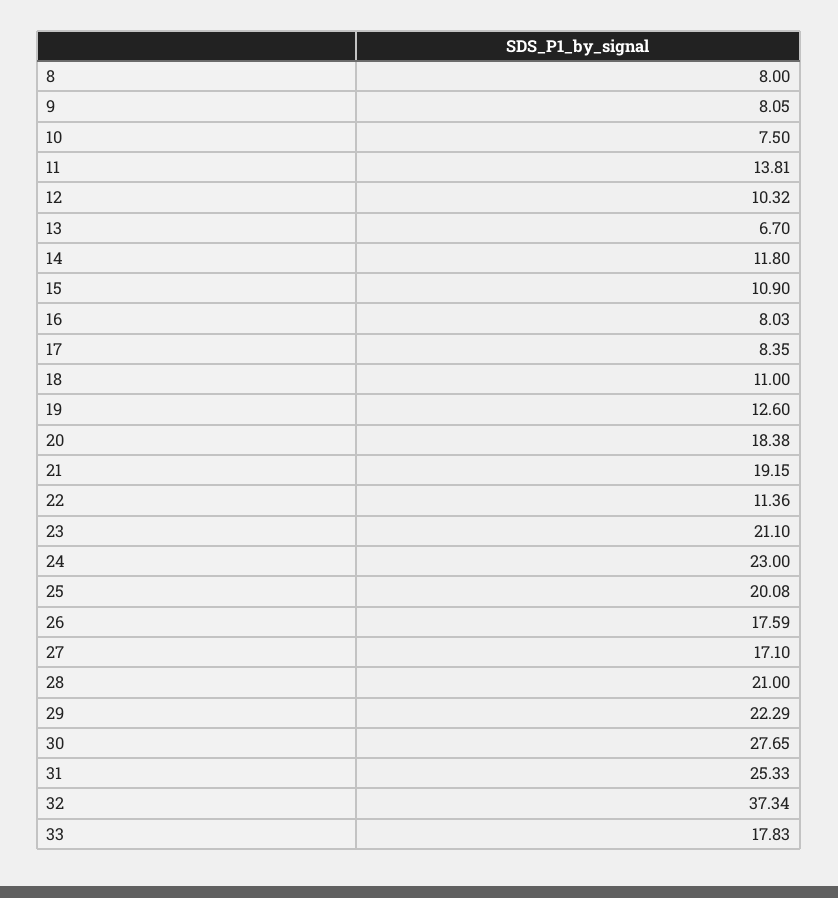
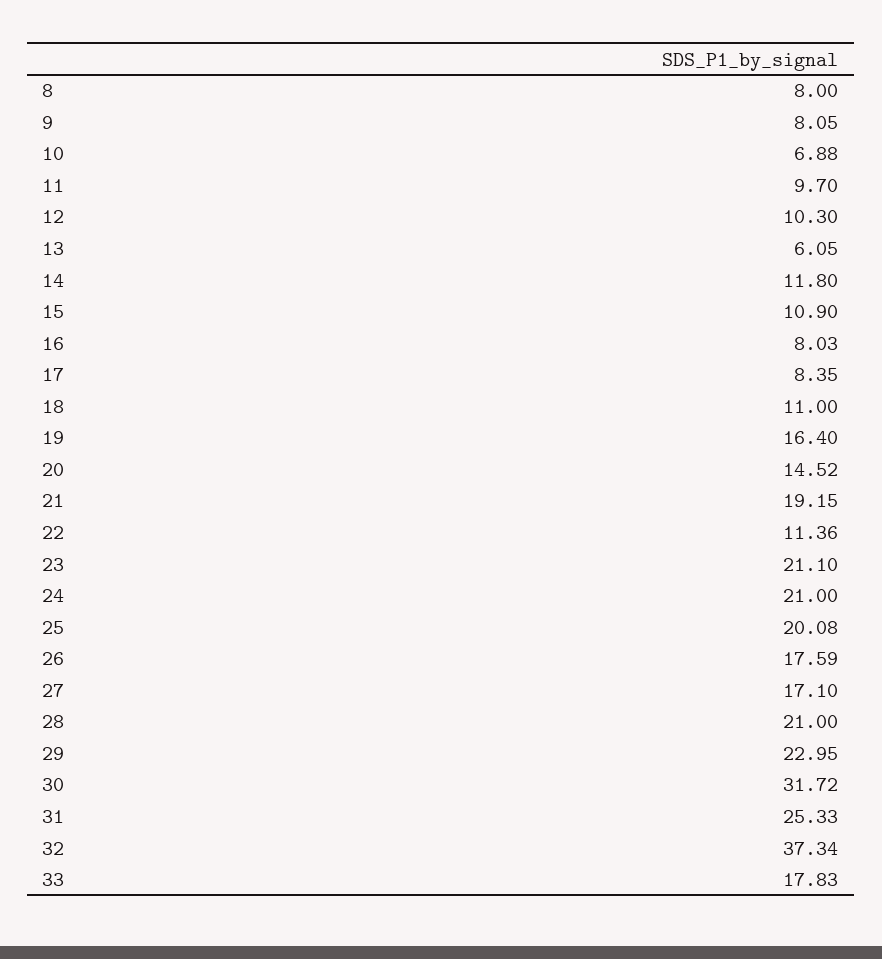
  {
    "8": 8,
    "9": 8.05,
-   "10": 7.5,
+   "10": 6.88,
-   "11": 13.81,
+   "11": 9.7,
-   "12": 10.32,
+   "12": 10.3,
-   "13": 6.7,
+   "13": 6.05,
    "14": 11.8,
    "15": 10.9,
    "16": 8.03,
    "17": 8.35,
    "18": 11,
-   "19": 12.6,
+   "19": 16.4,
-   "20": 18.38,
+   "20": 14.52,
    "21": 19.15,
    "22": 11.36,
    "23": 21.1,
-   "24": 23,
+   "24": 21,
    "25": 20.08,
    "26": 17.59,
    "27": 17.1,
    "28": 21,
-   "29": 22.29,
+   "29": 22.95,
-   "30": 27.65,
+   "30": 31.72,
    "31": 25.33,
    "32": 37.34,
    "33": 17.83
  }

